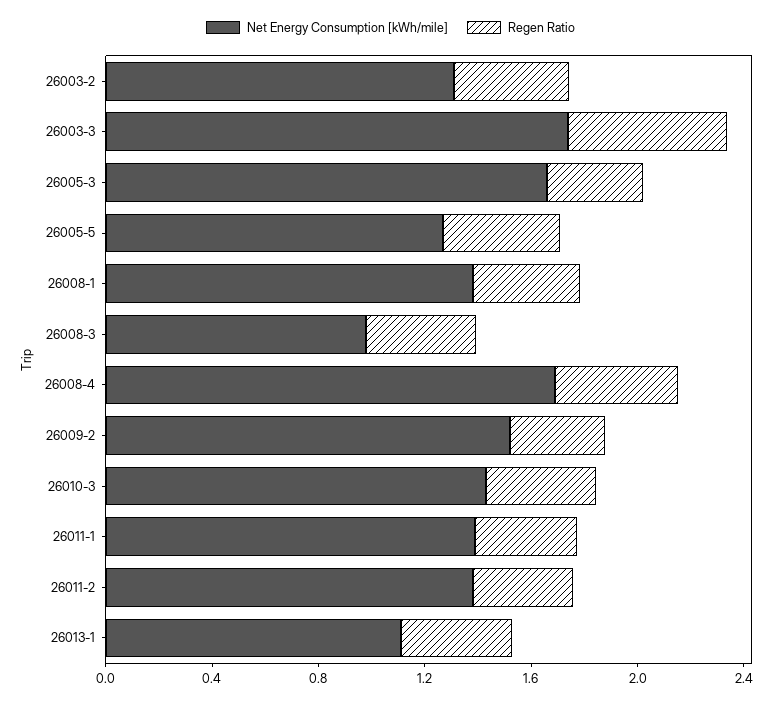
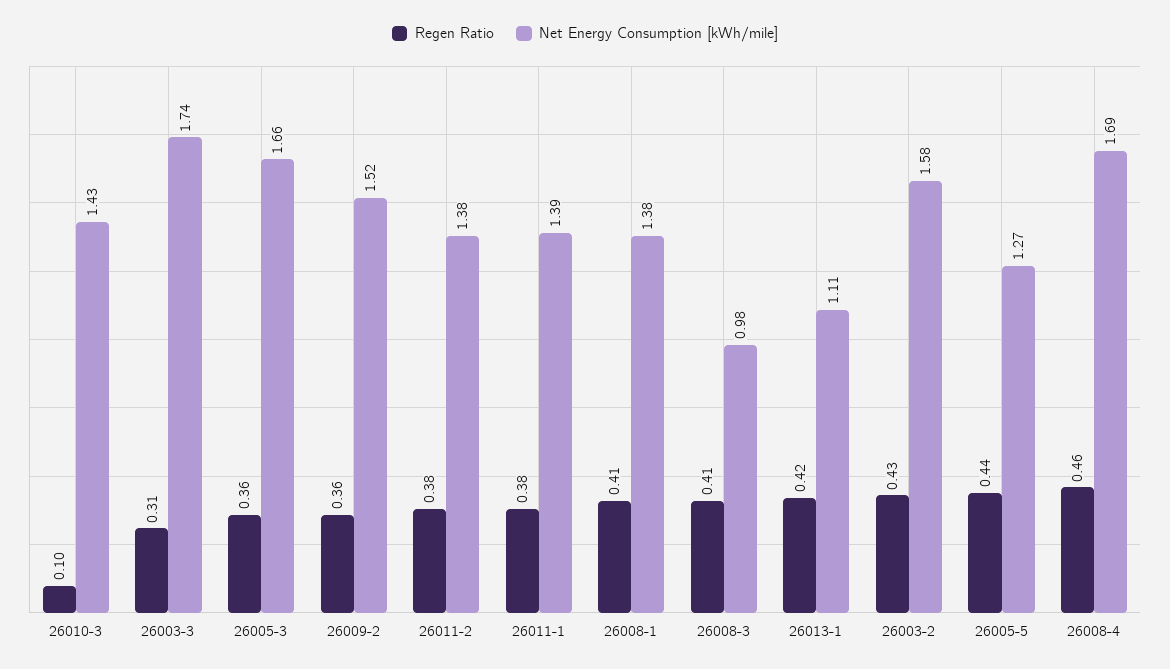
  {
    "Net Energy Consumption [kWh/mile]": {
-     "26003-2": 1.3,
+     "26003-2": 1.58,
      "26003-3": 1.74,
      "26005-3": 1.66,
      "26005-5": 1.27,
      "26008-1": 1.38,
      "26008-3": 0.98,
      "26008-4": 1.69,
      "26009-2": 1.52,
      "26010-3": 1.43,
      "26011-1": 1.39,
      "26011-2": 1.38,
      "26013-1": 1.11
    },
    "Regen Ratio": {
      "26003-2": 0.43,
-     "26003-3": 0.6,
+     "26003-3": 0.31,
      "26005-3": 0.36,
      "26005-5": 0.44,
      "26008-1": 0.41,
      "26008-3": 0.41,
      "26008-4": 0.46,
      "26009-2": 0.36,
-     "26010-3": 0.4,
+     "26010-3": 0.1,
      "26011-1": 0.38,
      "26011-2": 0.38,
      "26013-1": 0.42
    }
  }

